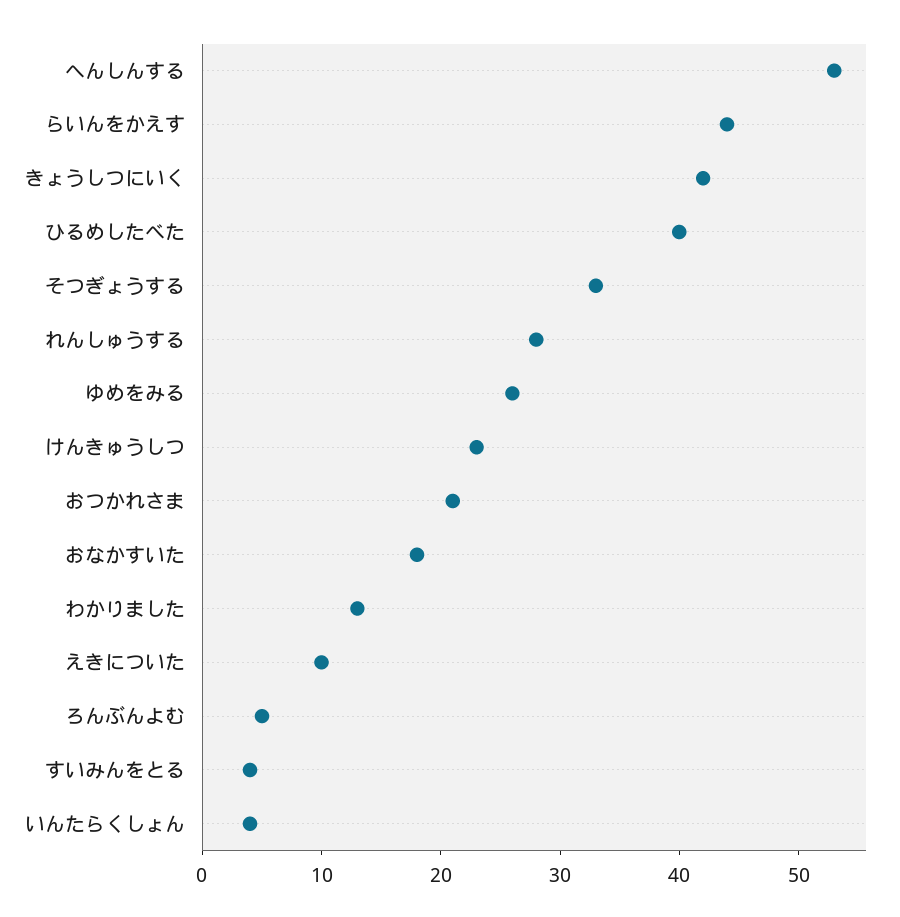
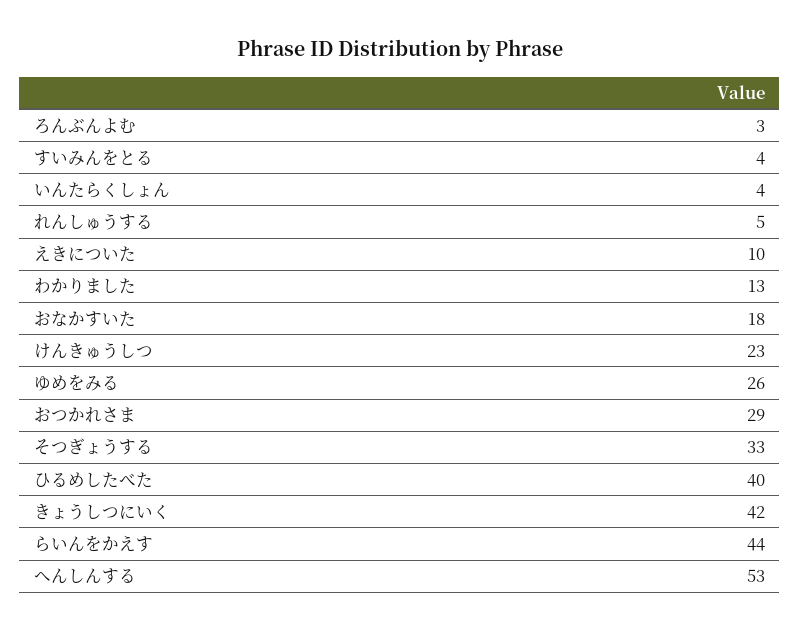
  {
    "へんしんする": 53,
    "らいんをかえす": 44,
    "きょうしつにいく": 42,
    "ひるめしたべた": 40,
    "そつぎょうする": 33,
-   "れんしゅうする": 28,
+   "れんしゅうする": 5,
    "ゆめをみる": 26,
    "けんきゅうしつ": 23,
-   "おつかれさま": 21,
+   "おつかれさま": 29,
    "おなかすいた": 18,
    "わかりました": 13,
    "えきについた": 10,
-   "ろんぶんよむ": 5,
+   "ろんぶんよむ": 3,
    "すいみんをとる": 4,
    "いんたらくしょん": 4
  }

